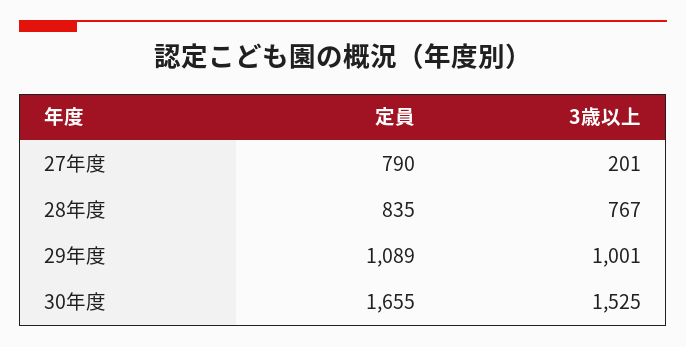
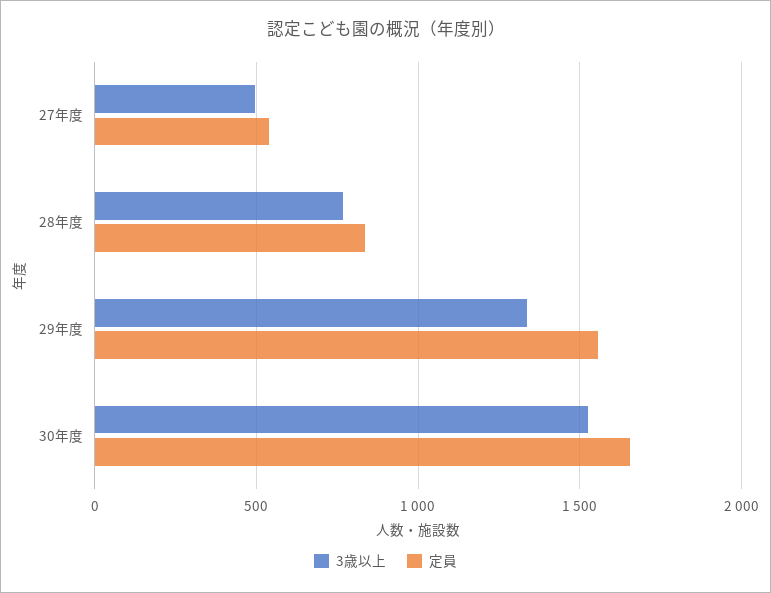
  {
    "定員": {
-     "27年度": 790,
+     "27年度": 550,
      "28年度": 835,
-     "29年度": 1089,
+     "29年度": 1550,
      "30年度": 1655
    },
    "3歳以上": {
-     "27年度": 201,
+     "27年度": 500,
      "28年度": 767,
-     "29年度": 1001,
+     "29年度": 1350,
      "30年度": 1525
    }
  }

